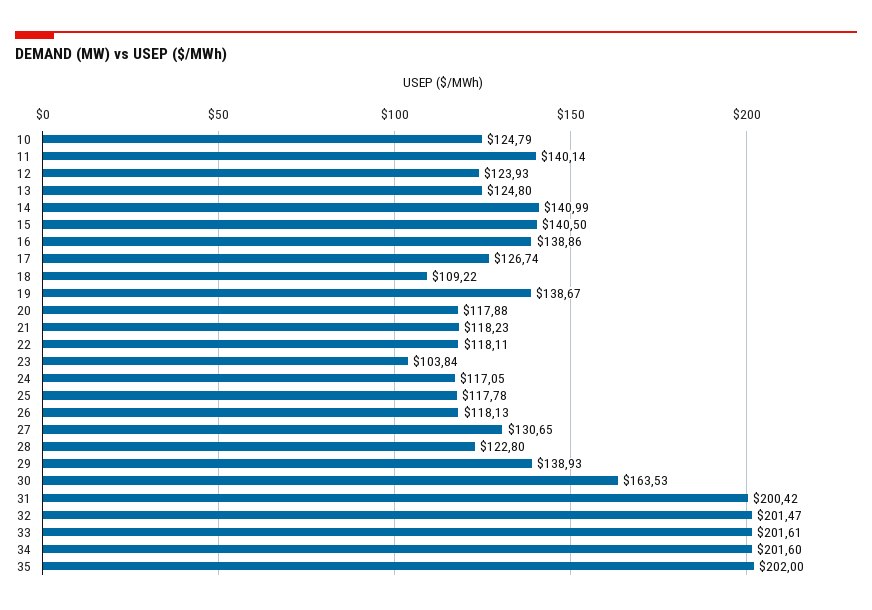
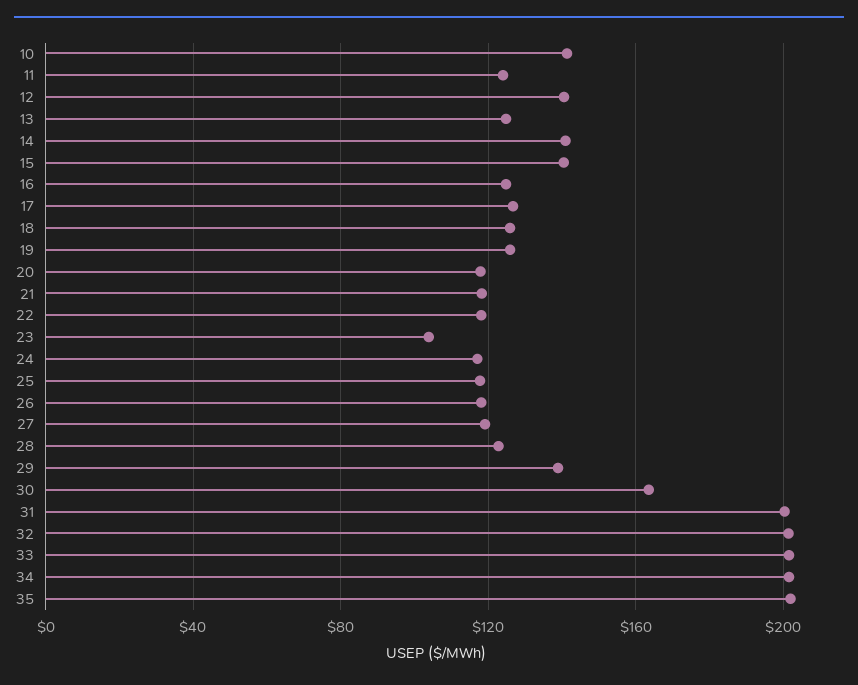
  {
-   "10": 124.79,
+   "10": 140,
-   "11": 140.14,
+   "11": 125,
-   "12": 123.93,
+   "12": 140,
    "13": 124.8,
    "14": 140.99,
    "15": 140.5,
-   "16": 138.86,
+   "16": 125,
    "17": 126.74,
-   "18": 109.22,
+   "18": 125,
-   "19": 138.67,
+   "19": 125,
    "20": 117.88,
    "21": 118.23,
    "22": 118.11,
    "23": 103.84,
    "24": 117.05,
    "25": 117.78,
    "26": 118.13,
-   "27": 130.65,
+   "27": 120,
    "28": 122.8,
    "29": 138.93,
    "30": 163.53,
    "31": 200.42,
    "32": 201.47,
    "33": 201.61,
    "34": 201.6,
    "35": 202
  }

